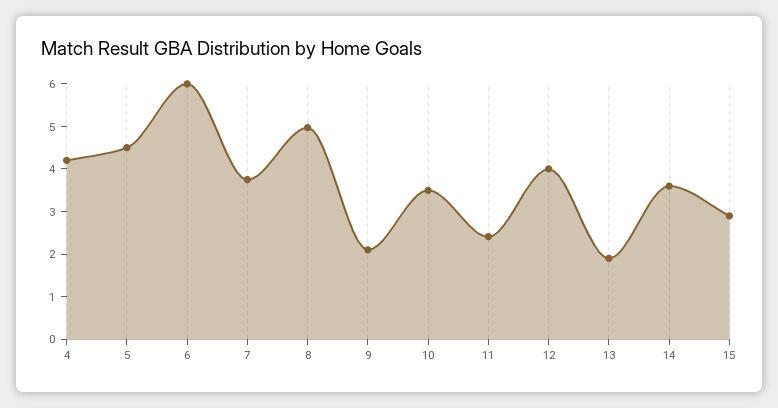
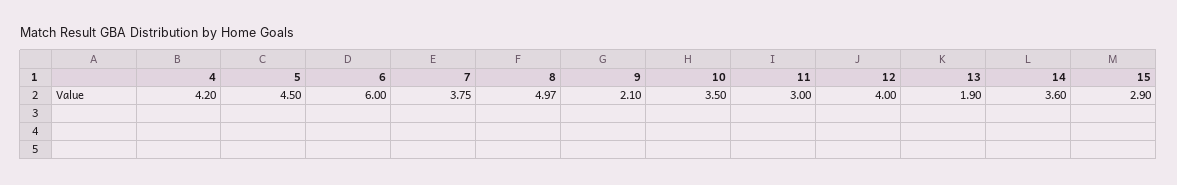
  {
    "4": 4.2,
    "5": 4.5,
    "6": 6,
    "7": 3.75,
    "8": 4.97,
    "9": 2.1,
    "10": 3.5,
-   "11": 2.4,
+   "11": 3,
    "12": 4,
    "13": 1.9,
    "14": 3.6,
    "15": 2.9
  }

